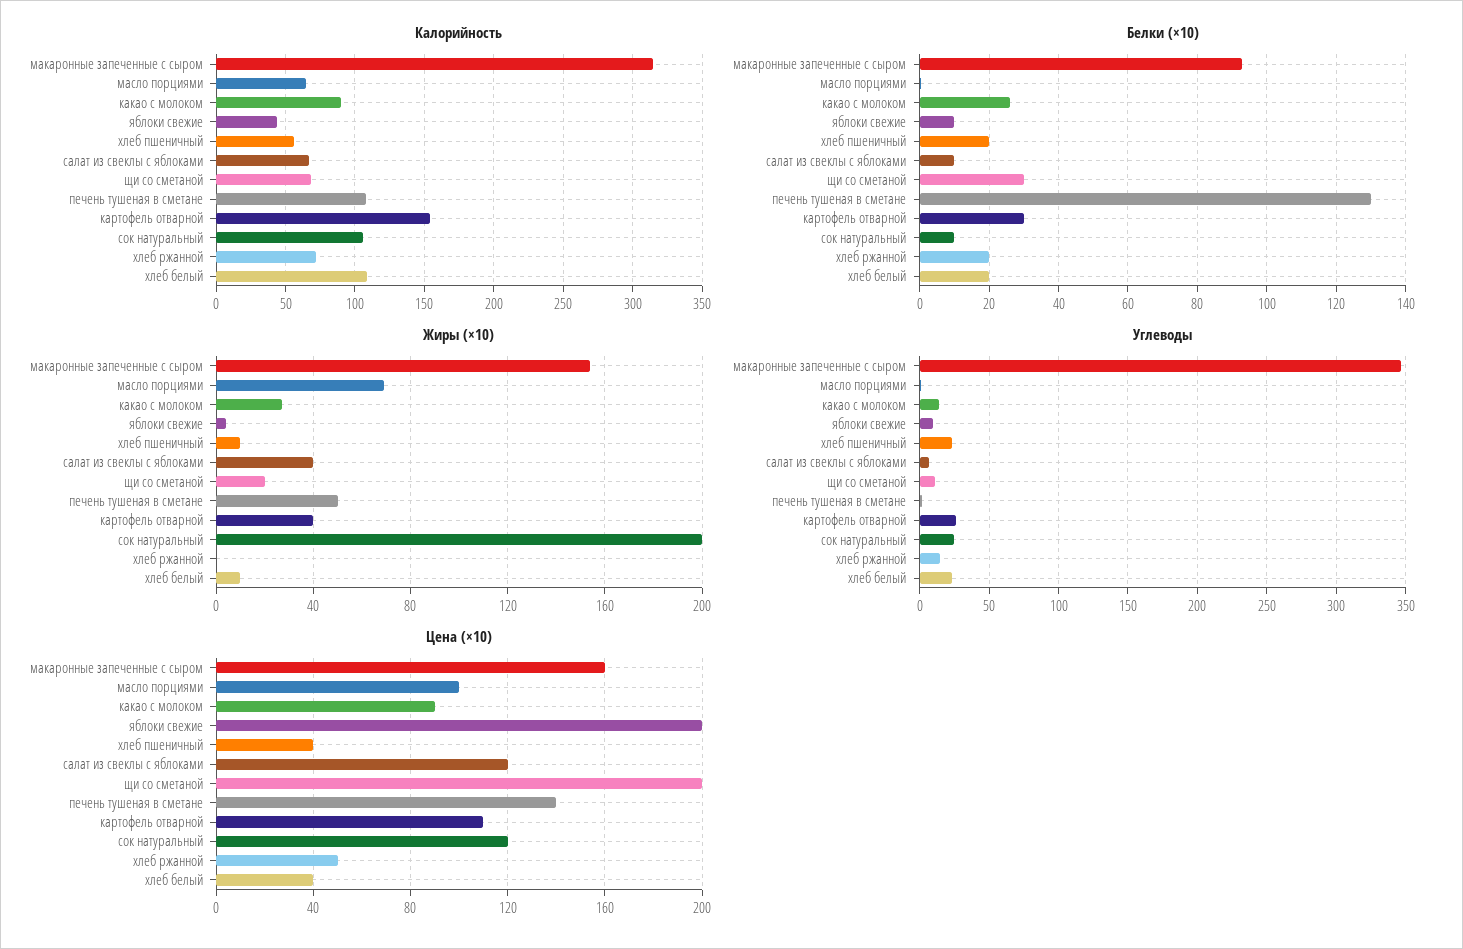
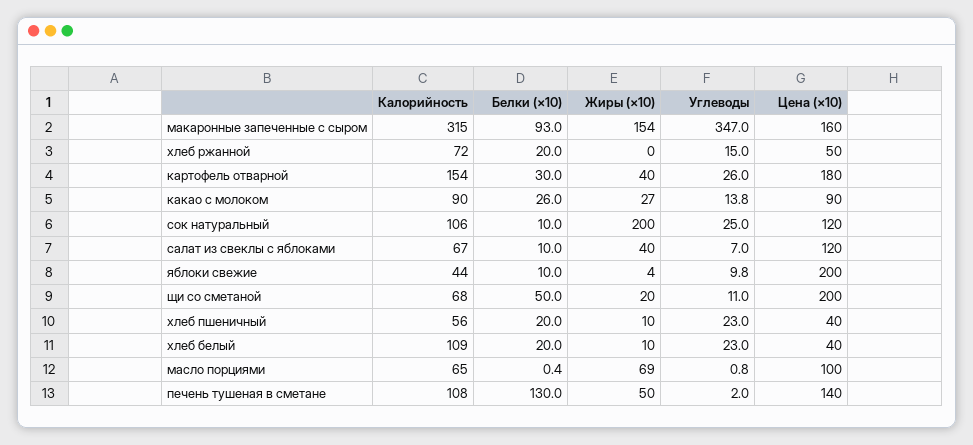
  {
    "Калорийность": {
      "макаронные запеченные с сыром": 315,
      "масло порциями": 65,
      "какао с молоком": 90,
      "яблоки свежие": 44,
      "хлеб пшеничный": 56,
      "салат из свеклы с яблоками": 67,
      "щи со сметаной": 68,
      "печень тушеная в сметане": 108,
      "картофель отварной": 154,
      "сок натуральный": 106,
      "хлеб ржанной": 72,
      "хлеб белый": 109
    },
    "Белки (×10)": {
      "макаронные запеченные с сыром": 93,
      "масло порциями": 0.4,
      "какао с молоком": 26,
      "яблоки свежие": 10,
      "хлеб пшеничный": 20,
      "салат из свеклы с яблоками": 10,
-     "щи со сметаной": 30,
+     "щи со сметаной": 50,
      "печень тушеная в сметане": 130,
      "картофель отварной": 30,
      "сок натуральный": 10,
      "хлеб ржанной": 20,
      "хлеб белый": 20
    },
    "Жиры (×10)": {
      "макаронные запеченные с сыром": 154,
      "масло порциями": 69,
      "какао с молоком": 27,
      "яблоки свежие": 4,
      "хлеб пшеничный": 10,
      "салат из свеклы с яблоками": 40,
      "щи со сметаной": 20,
      "печень тушеная в сметане": 50,
      "картофель отварной": 40,
      "сок натуральный": 200,
      "хлеб ржанной": 0,
      "хлеб белый": 10
    },
    "Углеводы": {
      "макаронные запеченные с сыром": 347,
      "масло порциями": 0.8,
      "какао с молоком": 13.8,
      "яблоки свежие": 9.8,
      "хлеб пшеничный": 23,
      "салат из свеклы с яблоками": 7,
      "щи со сметаной": 11,
      "печень тушеная в сметане": 2,
      "картофель отварной": 26,
      "сок натуральный": 25,
      "хлеб ржанной": 15,
      "хлеб белый": 23
    },
    "Цена (×10)": {
      "макаронные запеченные с сыром": 160,
      "масло порциями": 100,
      "какао с молоком": 90,
      "яблоки свежие": 200,
      "хлеб пшеничный": 40,
      "салат из свеклы с яблоками": 120,
      "щи со сметаной": 200,
      "печень тушеная в сметане": 140,
-     "картофель отварной": 110,
+     "картофель отварной": 180,
      "сок натуральный": 120,
      "хлеб ржанной": 50,
      "хлеб белый": 40
    }
  }

